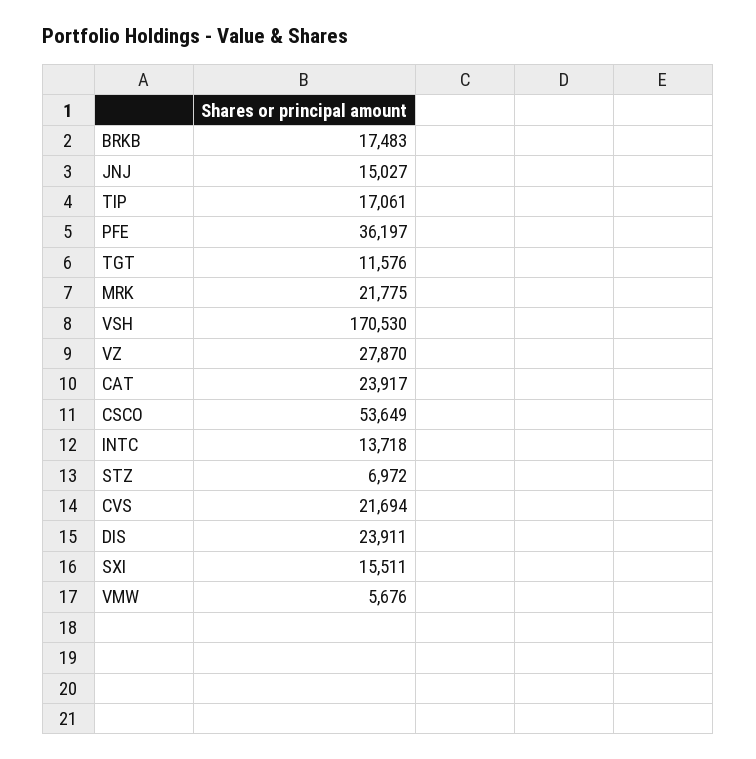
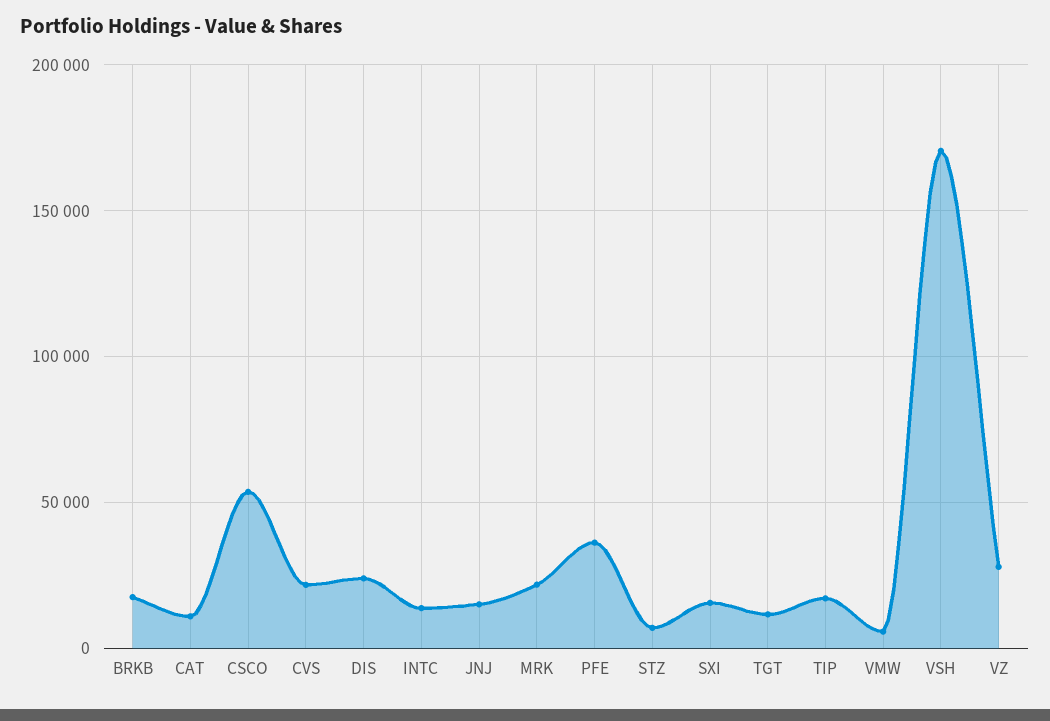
  {
    "BRKB": 17483,
    "JNJ": 15027,
    "TIP": 17061,
    "PFE": 36197,
    "TGT": 11576,
    "MRK": 21775,
    "VSH": 170530,
    "VZ": 27870,
-   "CAT": 23917,
+   "CAT": 10000,
    "CSCO": 53649,
    "INTC": 13718,
    "STZ": 6972,
    "CVS": 21694,
    "DIS": 23911,
    "SXI": 15511,
    "VMW": 5676
  }

